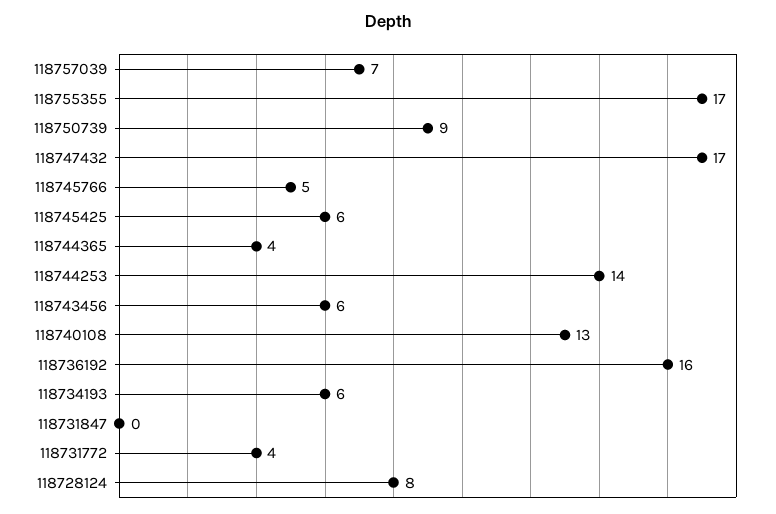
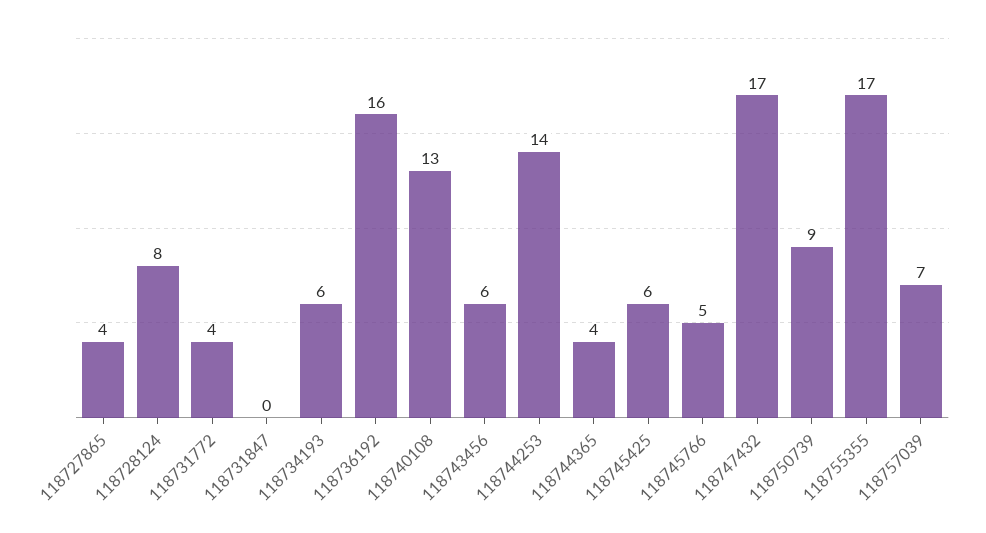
  {
    "118757039": 7,
    "118755355": 17,
    "118750739": 9,
    "118747432": 17,
    "118745766": 5,
    "118745425": 6,
    "118744365": 4,
    "118744253": 14,
    "118743456": 6,
    "118740108": 13,
    "118736192": 16,
    "118734193": 6,
    "118731847": 0,
    "118731772": 4,
-   "118728124": 8
+   "118728124": 8,
+   "118727865": 4
  }

